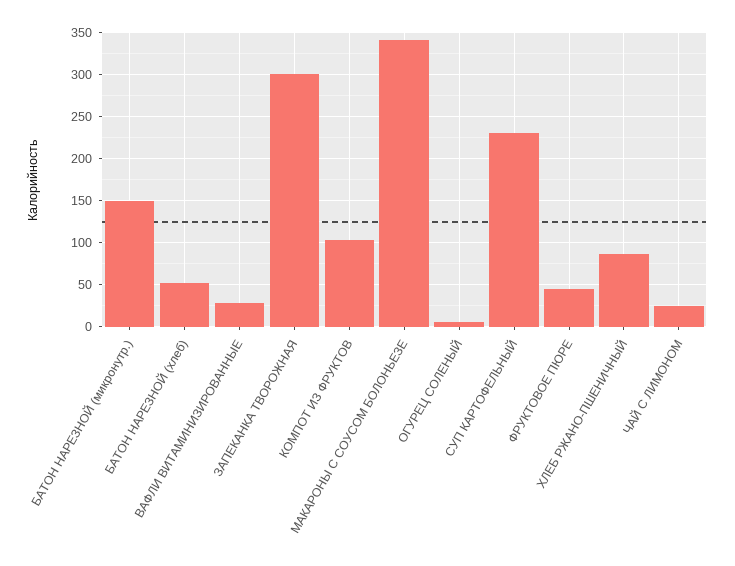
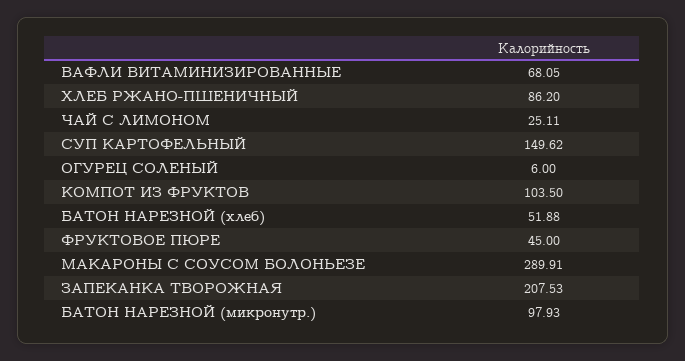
  {
-   "БАТОН НАРЕЗНОЙ (микронутр.)": 150,
+   "БАТОН НАРЕЗНОЙ (микронутр.)": 97.93,
    "БАТОН НАРЕЗНОЙ (хлеб)": 51.88,
-   "ВАФЛИ ВИТАМИНИЗИРОВАННЫЕ": 30,
+   "ВАФЛИ ВИТАМИНИЗИРОВАННЫЕ": 68.05,
-   "ЗАПЕКАНКА ТВОРОЖНАЯ": 300,
+   "ЗАПЕКАНКА ТВОРОЖНАЯ": 207.53,
    "КОМПОТ ИЗ ФРУКТОВ": 103.5,
-   "МАКАРОНЫ С СОУСОМ БОЛОНЬЕЗЕ": 340,
+   "МАКАРОНЫ С СОУСОМ БОЛОНЬЕЗЕ": 289.91,
    "ОГУРЕЦ СОЛЕНЫЙ": 6,
-   "СУП КАРТОФЕЛЬНЫЙ": 230,
+   "СУП КАРТОФЕЛЬНЫЙ": 149.62,
    "ФРУКТОВОЕ ПЮРЕ": 45,
    "ХЛЕБ РЖАНО-ПШЕНИЧНЫЙ": 86.2,
    "ЧАЙ С ЛИМОНОМ": 25.11
  }

